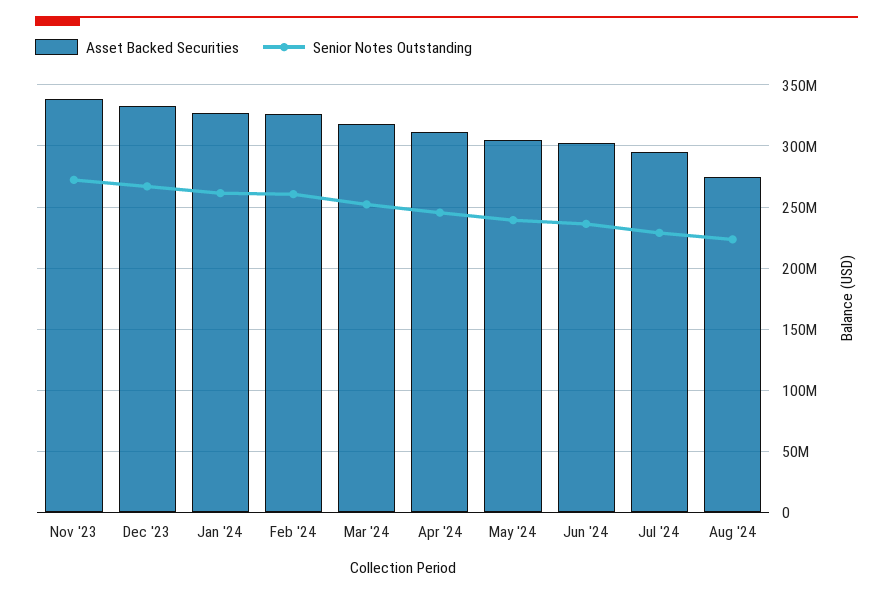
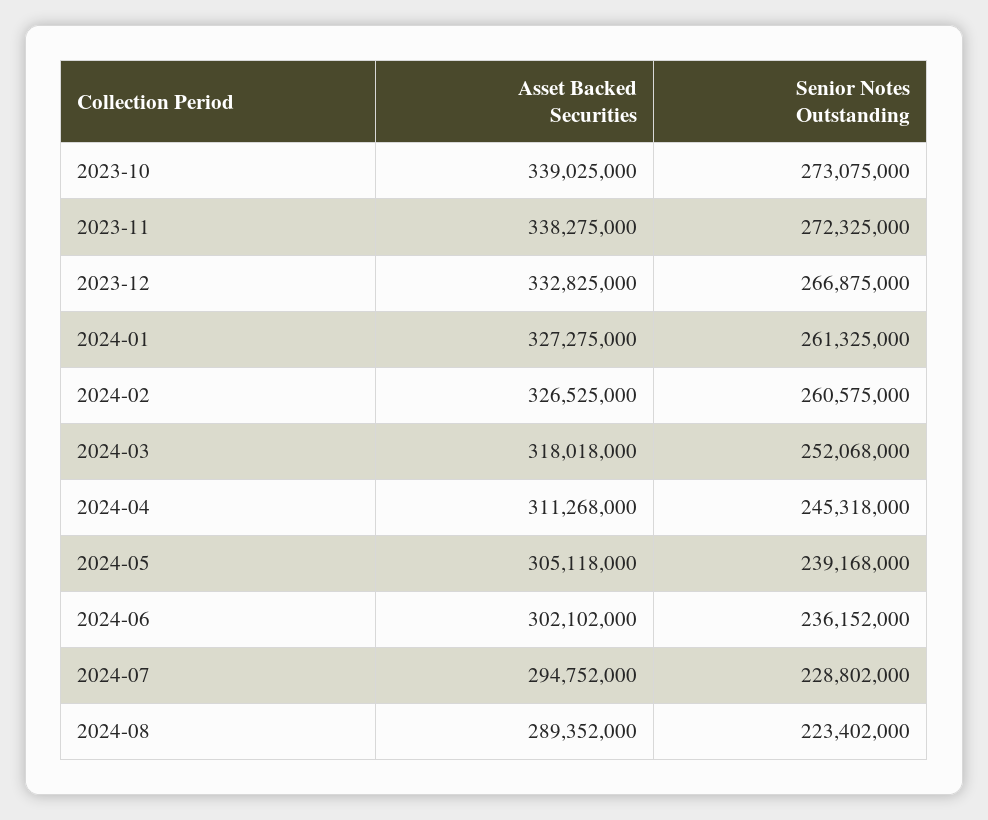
  {
    "Asset Backed Securities": {
      "Nov '23": 338275000,
      "Dec '23": 332825000,
      "Jan '24": 327275000,
      "Feb '24": 326525000,
      "Mar '24": 318018000,
      "Apr '24": 311268000,
      "May '24": 305118000,
      "Jun '24": 302102000,
      "Jul '24": 294752000,
-     "Aug '24": 275000000
+     "Aug '24": 289352000,
+     "2023-10": 339025000
    },
    "Senior Notes Outstanding": {
      "Nov '23": 272325000,
      "Dec '23": 266875000,
      "Jan '24": 261325000,
      "Feb '24": 260575000,
      "Mar '24": 252068000,
      "Apr '24": 245318000,
      "May '24": 239168000,
      "Jun '24": 236152000,
      "Jul '24": 228802000,
-     "Aug '24": 223402000
+     "Aug '24": 223402000,
+     "2023-10": 273075000
    }
  }

